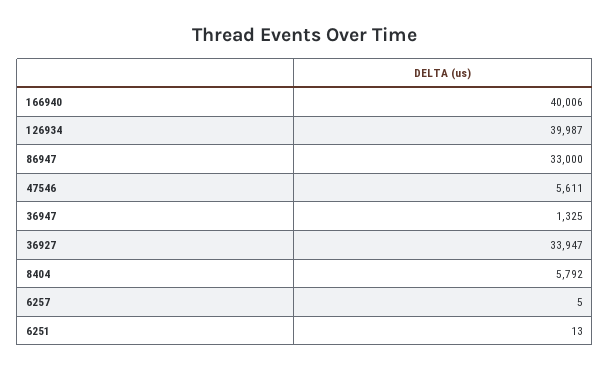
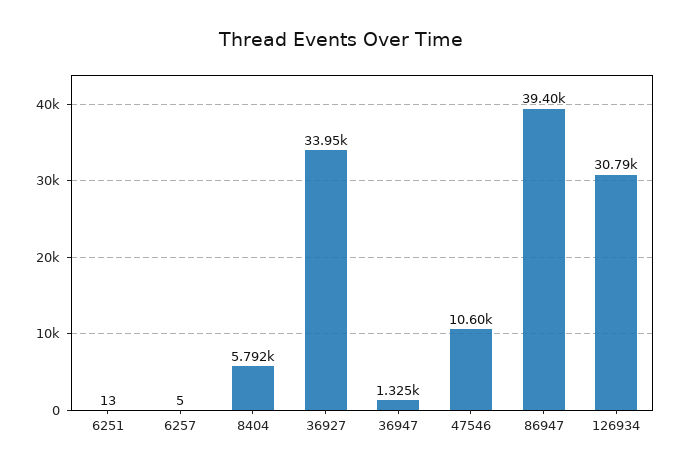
  {
-   "166940": 40006,
-   "126934": 39987,
+   "126934": 30790,
-   "86947": 33000,
+   "86947": 39400,
-   "47546": 5611,
+   "47546": 10600,
    "36947": 1325,
    "36927": 33947,
    "8404": 5792,
    "6257": 5,
    "6251": 13
  }

